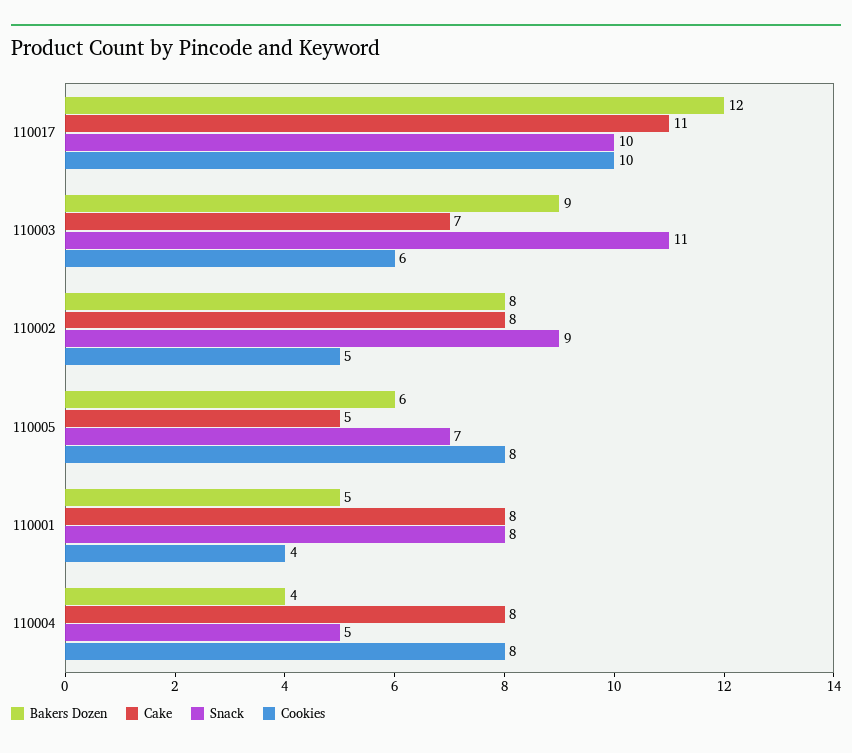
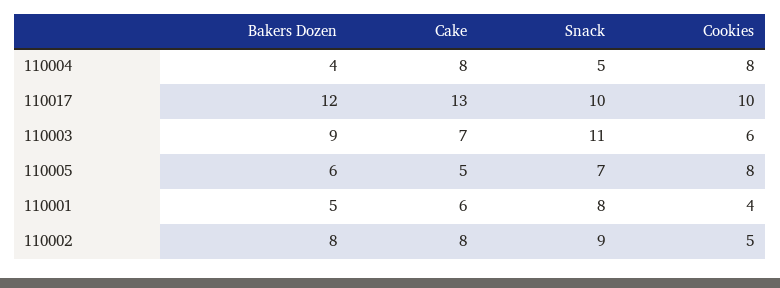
  {
    "Bakers Dozen": {
      "110017": 12,
      "110003": 9,
      "110002": 8,
      "110005": 6,
      "110001": 5,
      "110004": 4
    },
    "Cake": {
-     "110017": 11,
+     "110017": 13,
      "110003": 7,
      "110002": 8,
      "110005": 5,
-     "110001": 8,
+     "110001": 6,
      "110004": 8
    },
    "Snack": {
      "110017": 10,
      "110003": 11,
      "110002": 9,
      "110005": 7,
      "110001": 8,
      "110004": 5
    },
    "Cookies": {
      "110017": 10,
      "110003": 6,
      "110002": 5,
      "110005": 8,
      "110001": 4,
      "110004": 8
    }
  }

